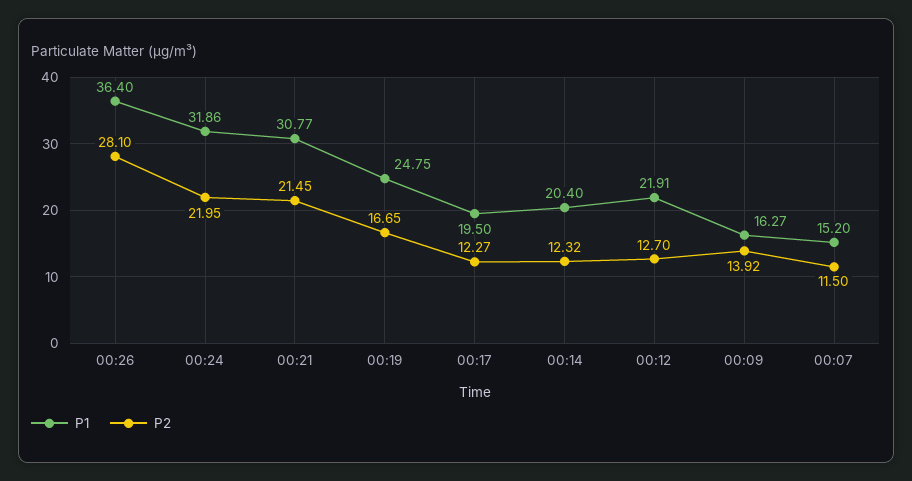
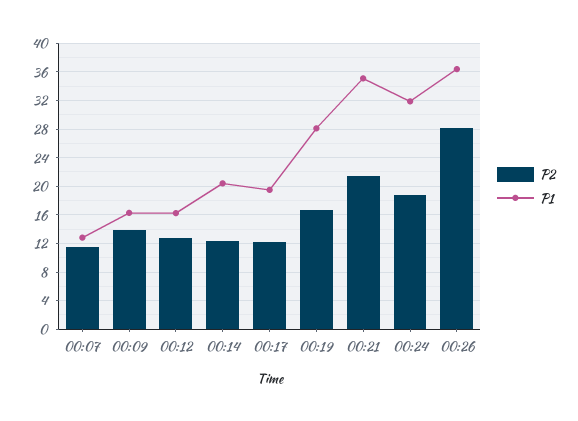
  {
    "P1": {
      "00:26": 36.4,
      "00:24": 31.86,
-     "00:21": 30.77,
+     "00:21": 35,
-     "00:19": 24.75,
+     "00:19": 28,
      "00:17": 19.5,
      "00:14": 20.4,
-     "00:12": 21.91,
+     "00:12": 16,
      "00:09": 16.27,
-     "00:07": 15.2
+     "00:07": 13
    },
    "P2": {
      "00:26": 28.1,
-     "00:24": 21.95,
+     "00:24": 19,
      "00:21": 21.45,
      "00:19": 16.65,
      "00:17": 12.27,
      "00:14": 12.32,
      "00:12": 12.7,
      "00:09": 13.92,
      "00:07": 11.5
    }
  }

